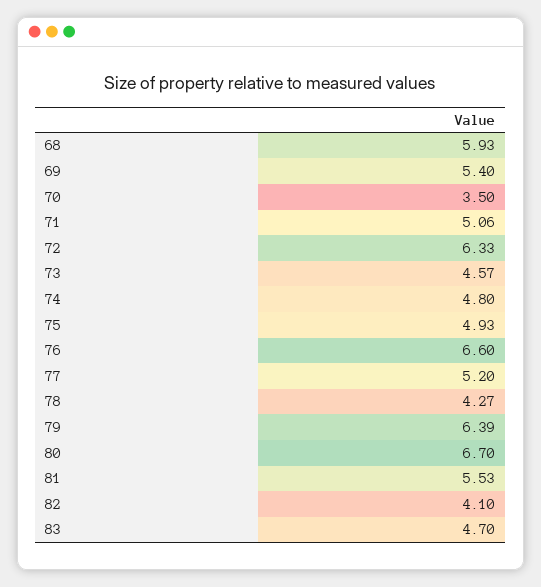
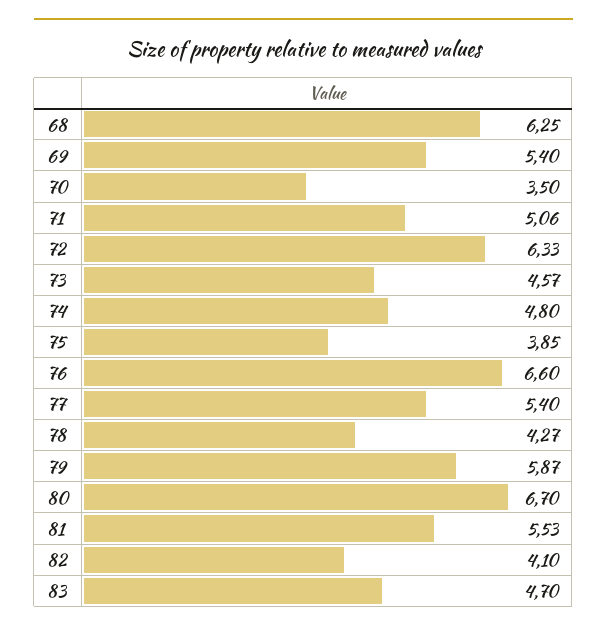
  {
-   "68": 5.93,
+   "68": 6.25,
    "69": 5.4,
    "70": 3.5,
    "71": 5.06,
    "72": 6.33,
    "73": 4.57,
    "74": 4.8,
-   "75": 4.93,
+   "75": 3.85,
    "76": 6.6,
-   "77": 5.2,
+   "77": 5.4,
    "78": 4.27,
-   "79": 6.39,
+   "79": 5.87,
    "80": 6.7,
    "81": 5.53,
    "82": 4.1,
    "83": 4.7
  }

